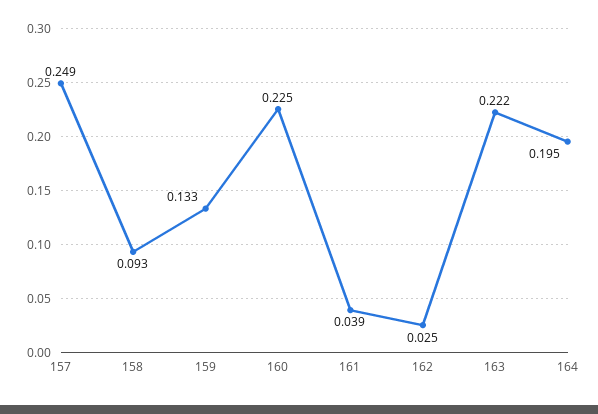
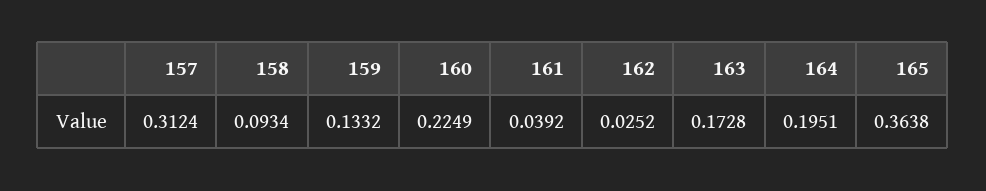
  {
-   "157": 0.249,
+   "157": 0.3124,
    "158": 0.0934,
    "159": 0.1332,
    "160": 0.2249,
    "161": 0.0392,
    "162": 0.0252,
-   "163": 0.222,
+   "163": 0.1728,
-   "164": 0.1951
+   "164": 0.1951,
+   "165": 0.3638
  }

